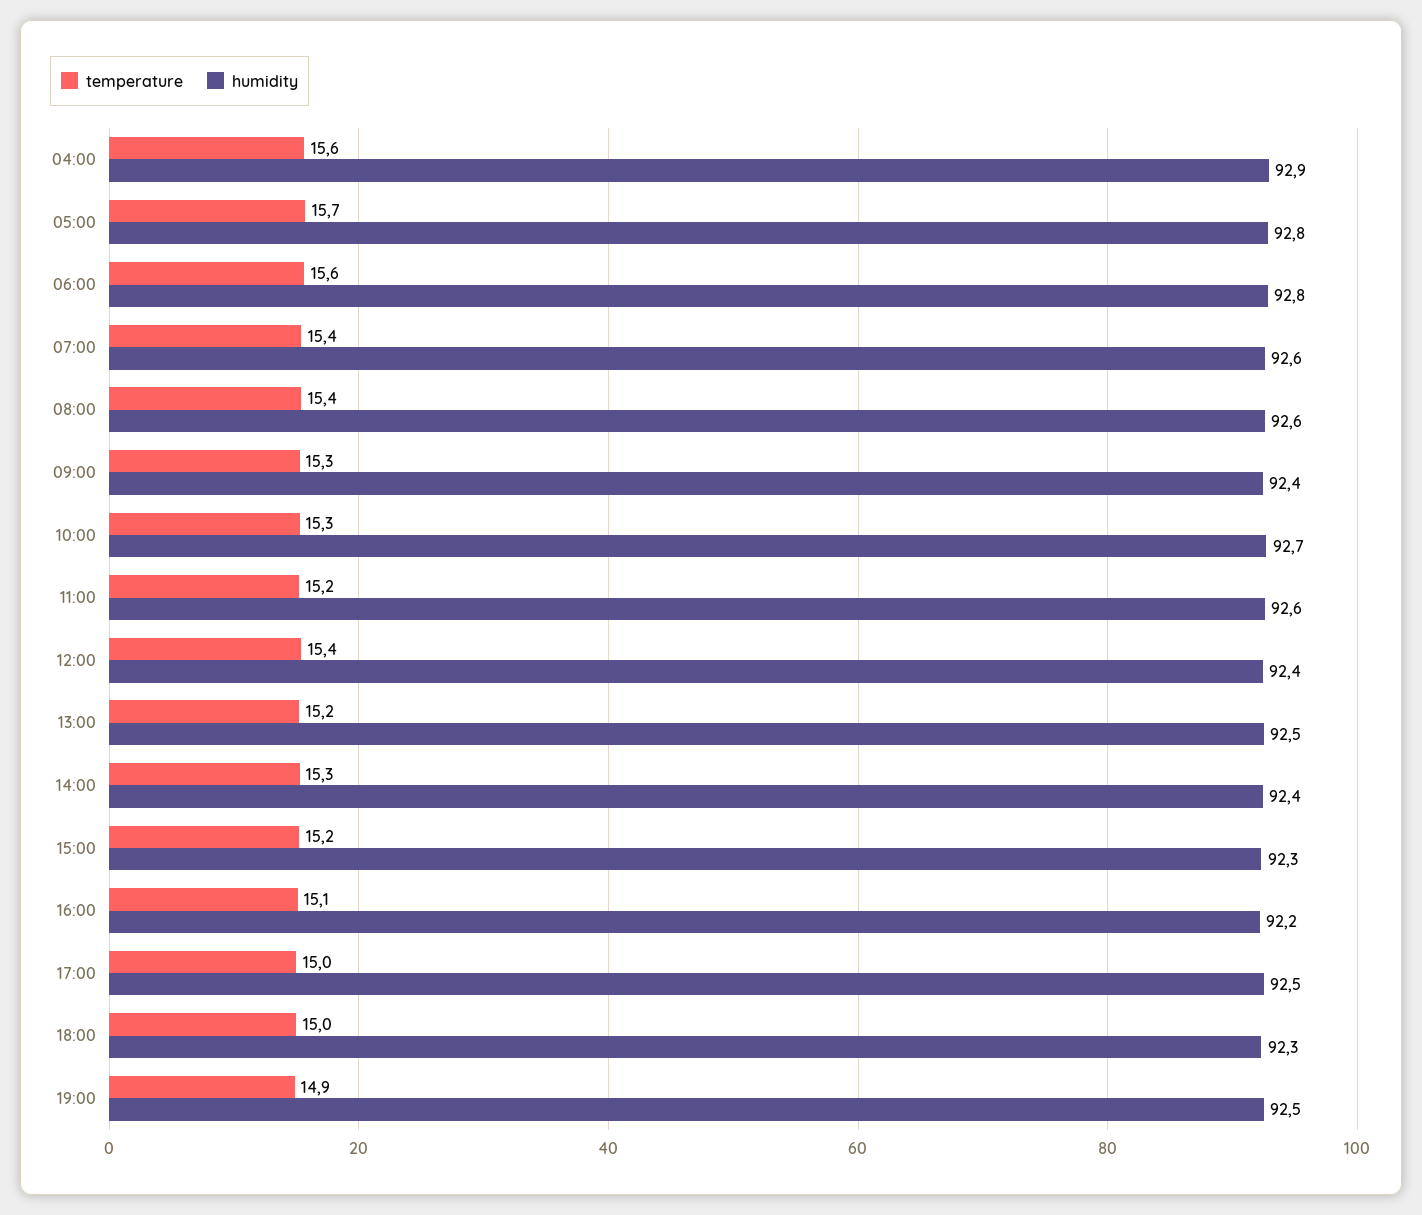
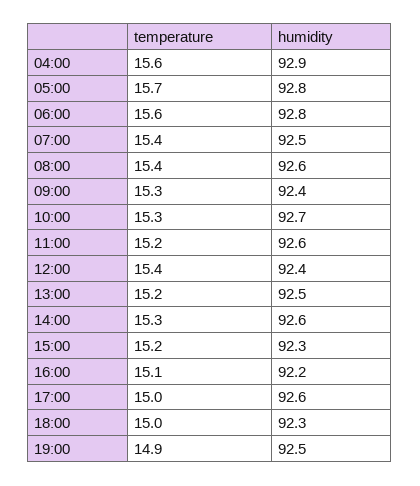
  {
    "temperature": {
      "04:00": 15.6,
      "05:00": 15.7,
      "06:00": 15.6,
      "07:00": 15.4,
      "08:00": 15.4,
      "09:00": 15.3,
      "10:00": 15.3,
      "11:00": 15.2,
      "12:00": 15.4,
      "13:00": 15.2,
      "14:00": 15.3,
      "15:00": 15.2,
      "16:00": 15.1,
      "17:00": 15,
      "18:00": 15,
      "19:00": 14.9
    },
    "humidity": {
      "04:00": 92.9,
      "05:00": 92.8,
      "06:00": 92.8,
-     "07:00": 92.6,
+     "07:00": 92.5,
      "08:00": 92.6,
      "09:00": 92.4,
      "10:00": 92.7,
      "11:00": 92.6,
      "12:00": 92.4,
      "13:00": 92.5,
-     "14:00": 92.4,
+     "14:00": 92.6,
      "15:00": 92.3,
      "16:00": 92.2,
-     "17:00": 92.5,
+     "17:00": 92.6,
      "18:00": 92.3,
      "19:00": 92.5
    }
  }

